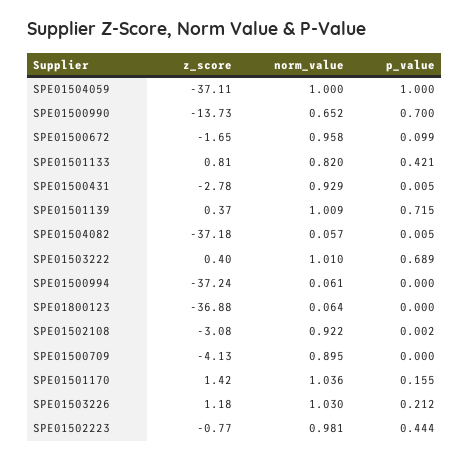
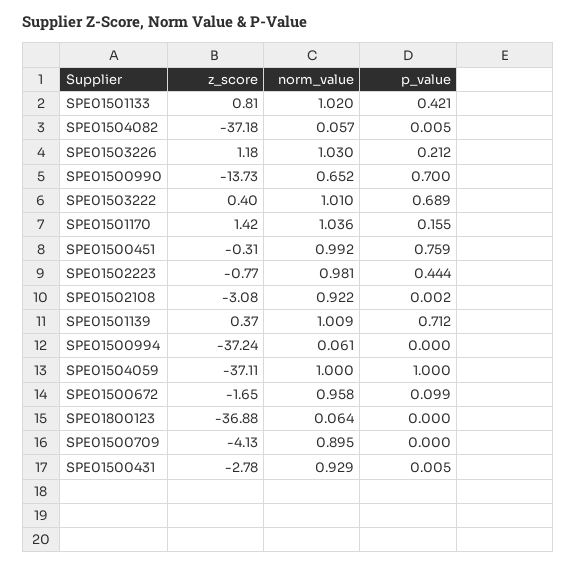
  {
    "z_score": {
      "SPE01504059": -37.11,
      "SPE01500990": -13.73,
      "SPE01500672": -1.65,
      "SPE01501133": 0.81,
      "SPE01500431": -2.78,
      "SPE01501139": 0.37,
      "SPE01504082": -37.18,
      "SPE01503222": 0.4,
      "SPE01500994": -37.24,
      "SPE01800123": -36.88,
      "SPE01502108": -3.08,
      "SPE01500709": -4.13,
      "SPE01501170": 1.42,
      "SPE01503226": 1.18,
-     "SPE01502223": -0.77
+     "SPE01502223": -0.77,
+     "SPE01500451": -0.31
    },
    "norm_value": {
      "SPE01504059": 1,
      "SPE01500990": 0.652,
      "SPE01500672": 0.958,
-     "SPE01501133": 0.82,
+     "SPE01501133": 1.02,
      "SPE01500431": 0.929,
      "SPE01501139": 1.009,
      "SPE01504082": 0.057,
      "SPE01503222": 1.01,
      "SPE01500994": 0.061,
      "SPE01800123": 0.064,
      "SPE01502108": 0.922,
      "SPE01500709": 0.895,
      "SPE01501170": 1.036,
      "SPE01503226": 1.03,
-     "SPE01502223": 0.981
+     "SPE01502223": 0.981,
+     "SPE01500451": 0.992
    },
    "p_value": {
      "SPE01504059": 1,
      "SPE01500990": 0.7,
      "SPE01500672": 0.099,
      "SPE01501133": 0.421,
      "SPE01500431": 0.005,
-     "SPE01501139": 0.715,
+     "SPE01501139": 0.712,
      "SPE01504082": 0.005,
      "SPE01503222": 0.689,
      "SPE01500994": 0,
      "SPE01800123": 0,
      "SPE01502108": 0.002,
      "SPE01500709": 0,
      "SPE01501170": 0.155,
      "SPE01503226": 0.212,
-     "SPE01502223": 0.444
+     "SPE01502223": 0.444,
+     "SPE01500451": 0.759
    }
  }

